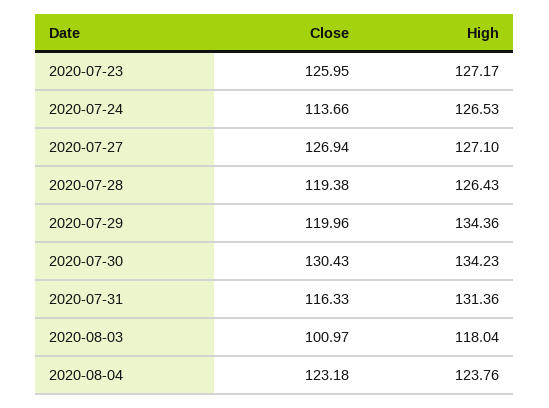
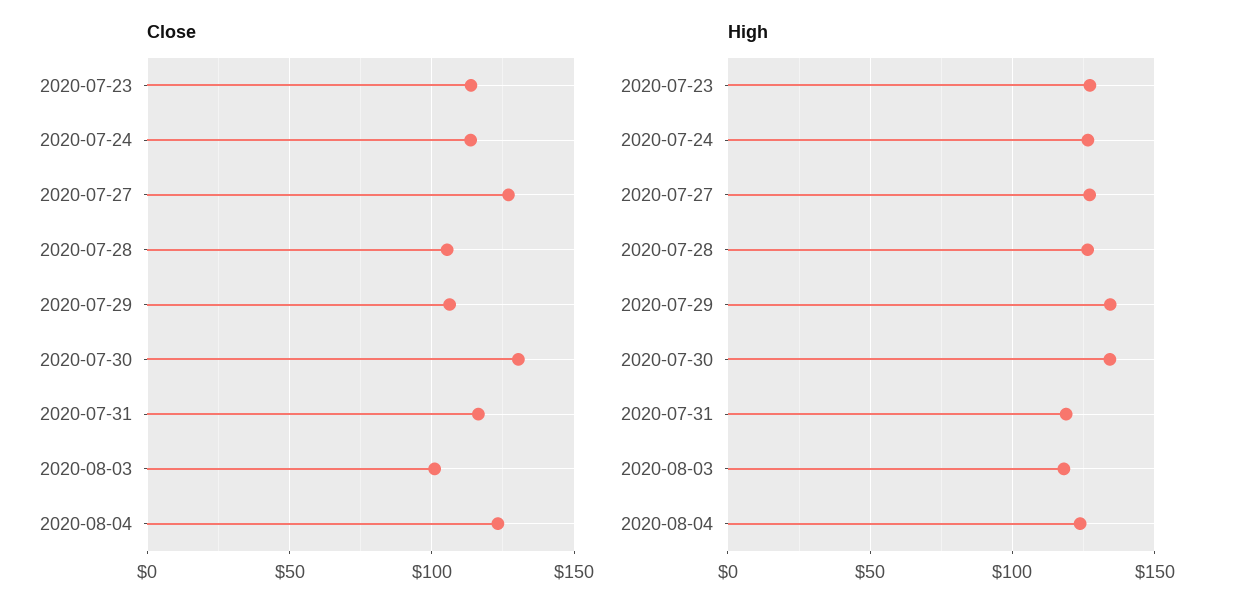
  {
    "Close": {
-     "2020-07-23": 125.95,
+     "2020-07-23": 115,
      "2020-07-24": 113.66,
      "2020-07-27": 126.94,
-     "2020-07-28": 119.38,
+     "2020-07-28": 105,
-     "2020-07-29": 119.96,
+     "2020-07-29": 105,
      "2020-07-30": 130.43,
      "2020-07-31": 116.33,
      "2020-08-03": 100.97,
      "2020-08-04": 123.18
    },
    "High": {
      "2020-07-23": 127.17,
      "2020-07-24": 126.53,
      "2020-07-27": 127.1,
      "2020-07-28": 126.43,
      "2020-07-29": 134.36,
      "2020-07-30": 134.23,
-     "2020-07-31": 131.36,
+     "2020-07-31": 120,
      "2020-08-03": 118.04,
      "2020-08-04": 123.76
    }
  }

